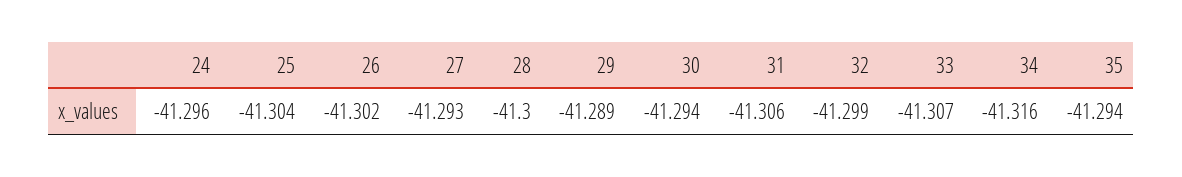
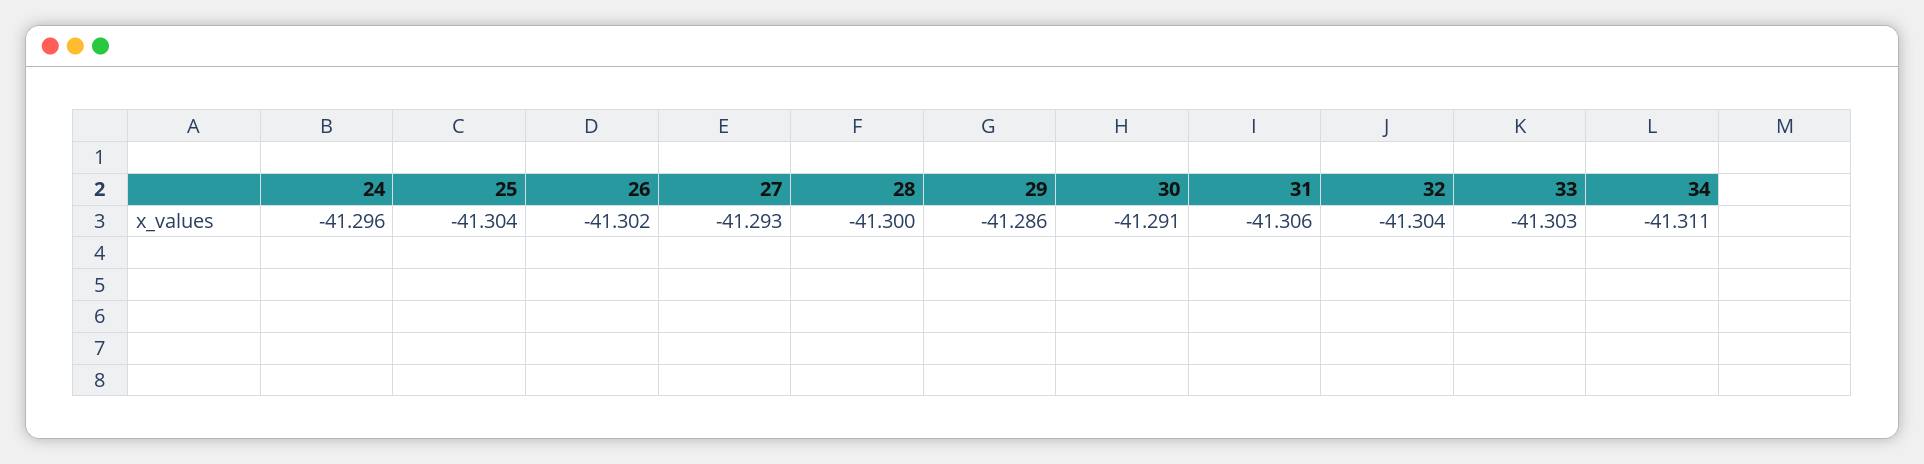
  {
    "24": -41.296,
    "25": -41.304,
    "26": -41.302,
    "27": -41.293,
    "28": -41.3,
-   "29": -41.289,
+   "29": -41.286,
-   "30": -41.294,
+   "30": -41.291,
    "31": -41.306,
-   "32": -41.299,
+   "32": -41.304,
-   "33": -41.307,
+   "33": -41.303,
-   "34": -41.316,
+   "34": -41.311
-   "35": -41.294
  }

